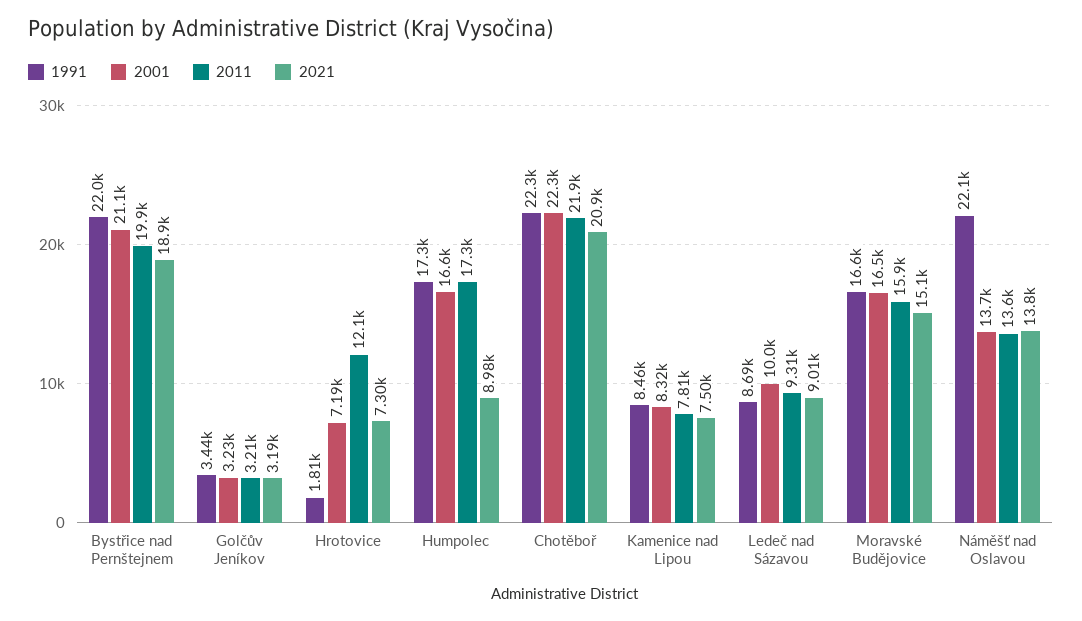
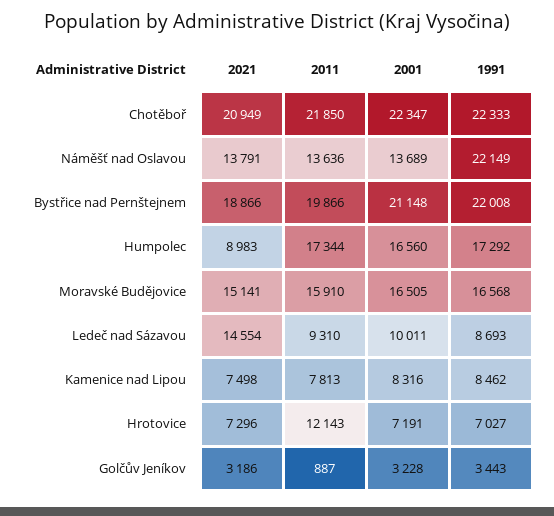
  {
    "1991": {
      "Bystřice nad Pernštejnem": 22008,
      "Golčův Jeníkov": 3443,
-     "Hrotovice": 1810,
+     "Hrotovice": 7027,
      "Humpolec": 17292,
      "Chotěboř": 22333,
      "Kamenice nad Lipou": 8462,
      "Ledeč nad Sázavou": 8693,
      "Moravské Budějovice": 16568,
      "Náměšť nad Oslavou": 22149
    },
    "2001": {
      "Bystřice nad Pernštejnem": 21148,
      "Golčův Jeníkov": 3228,
      "Hrotovice": 7191,
      "Humpolec": 16560,
      "Chotěboř": 22347,
      "Kamenice nad Lipou": 8316,
      "Ledeč nad Sázavou": 10011,
      "Moravské Budějovice": 16505,
      "Náměšť nad Oslavou": 13689
    },
    "2011": {
      "Bystřice nad Pernštejnem": 19866,
-     "Golčův Jeníkov": 3210,
+     "Golčův Jeníkov": 887,
      "Hrotovice": 12143,
      "Humpolec": 17344,
      "Chotěboř": 21850,
      "Kamenice nad Lipou": 7813,
      "Ledeč nad Sázavou": 9310,
      "Moravské Budějovice": 15910,
      "Náměšť nad Oslavou": 13636
    },
    "2021": {
      "Bystřice nad Pernštejnem": 18866,
      "Golčův Jeníkov": 3186,
      "Hrotovice": 7296,
      "Humpolec": 8983,
      "Chotěboř": 20949,
      "Kamenice nad Lipou": 7498,
-     "Ledeč nad Sázavou": 9010,
+     "Ledeč nad Sázavou": 14554,
      "Moravské Budějovice": 15141,
      "Náměšť nad Oslavou": 13791
    }
  }

